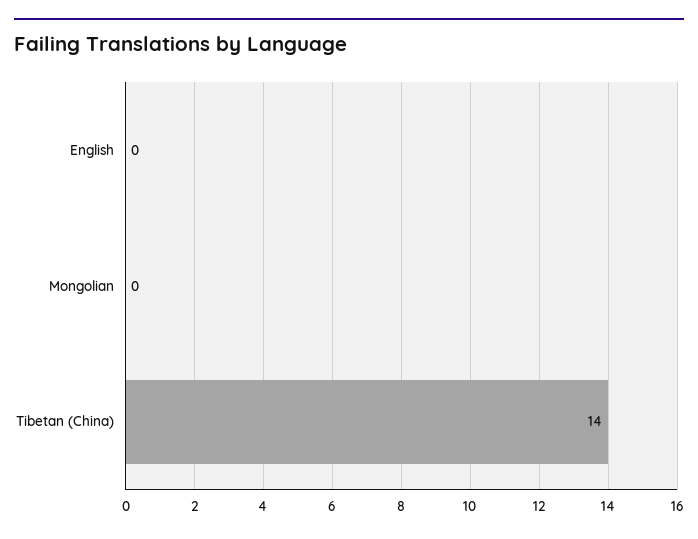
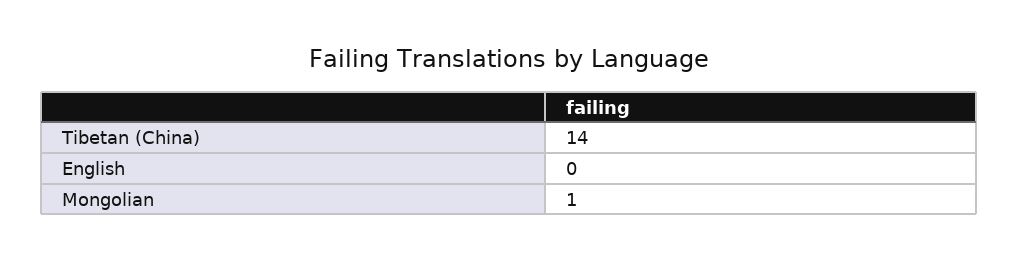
  {
    "English": 0,
-   "Mongolian": 0,
+   "Mongolian": 1,
    "Tibetan (China)": 14
  }

